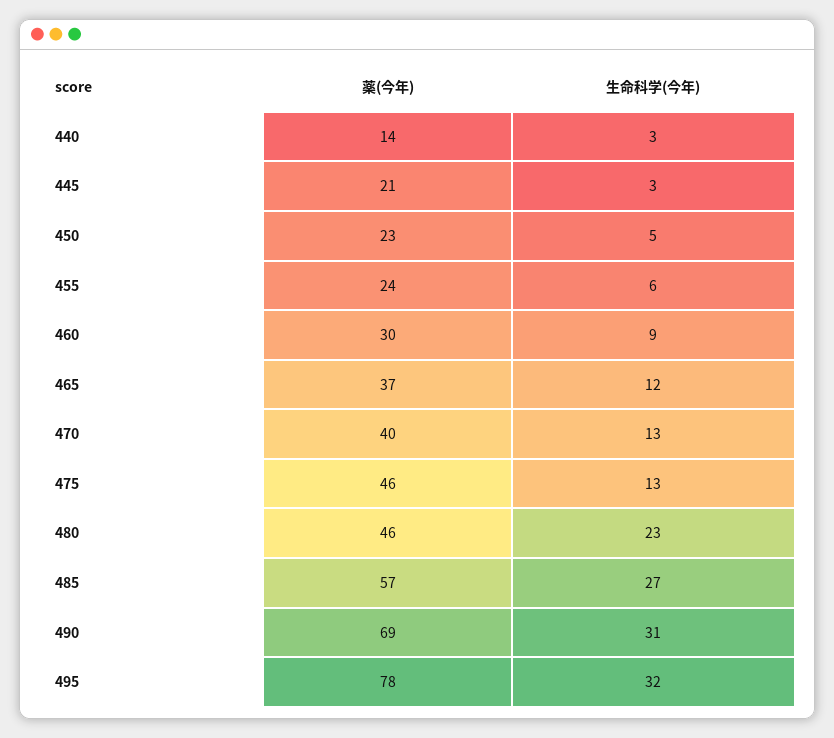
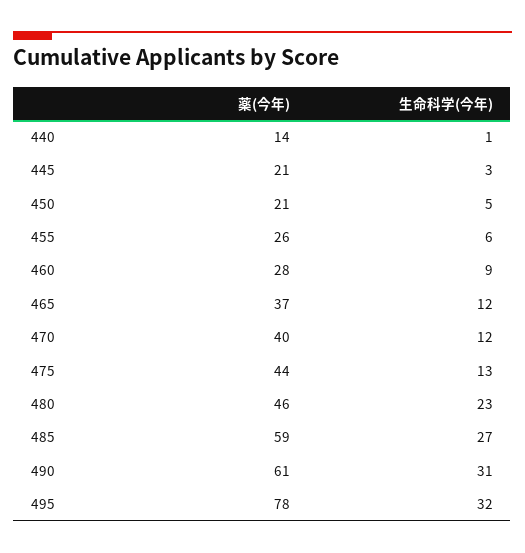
  {
    "薬(今年)": {
      "440": 14,
      "445": 21,
-     "450": 23,
+     "450": 21,
-     "455": 24,
+     "455": 26,
-     "460": 30,
+     "460": 28,
      "465": 37,
      "470": 40,
-     "475": 46,
+     "475": 44,
      "480": 46,
-     "485": 57,
+     "485": 59,
-     "490": 69,
+     "490": 61,
      "495": 78
    },
    "生命科学(今年)": {
-     "440": 3,
+     "440": 1,
      "445": 3,
      "450": 5,
      "455": 6,
      "460": 9,
      "465": 12,
-     "470": 13,
+     "470": 12,
      "475": 13,
      "480": 23,
      "485": 27,
      "490": 31,
      "495": 32
    }
  }

